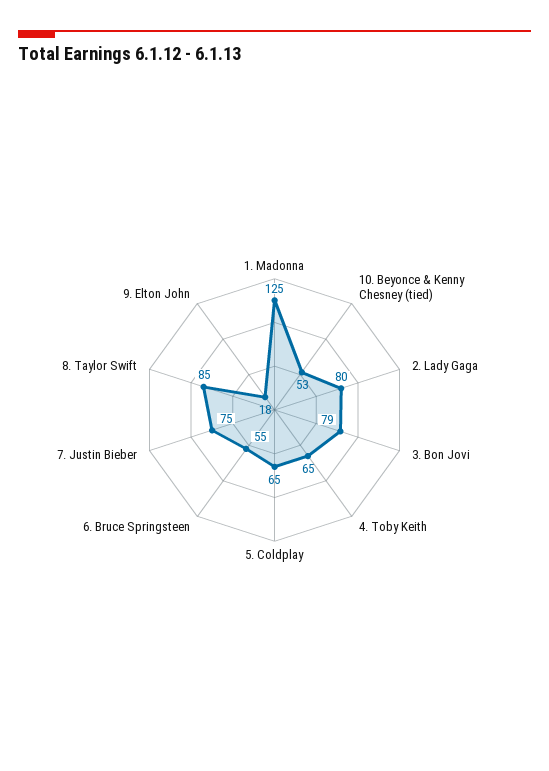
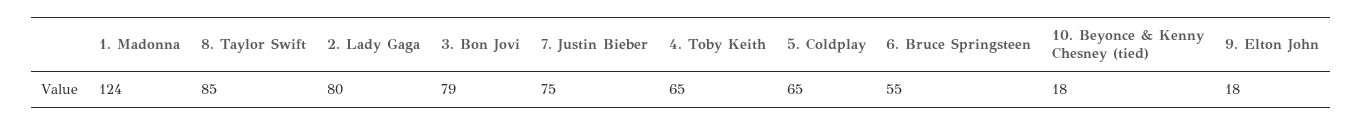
  {
-   "1. Madonna": 125,
+   "1. Madonna": 124,
-   "10. Beyonce & Kenny Chesney (tied)": 53,
+   "10. Beyonce & Kenny Chesney (tied)": 18,
    "2. Lady Gaga": 80,
    "3. Bon Jovi": 79,
    "4. Toby Keith": 65,
    "5. Coldplay": 65,
    "6. Bruce Springsteen": 55,
    "7. Justin Bieber": 75,
    "8. Taylor Swift": 85,
    "9. Elton John": 18
  }

